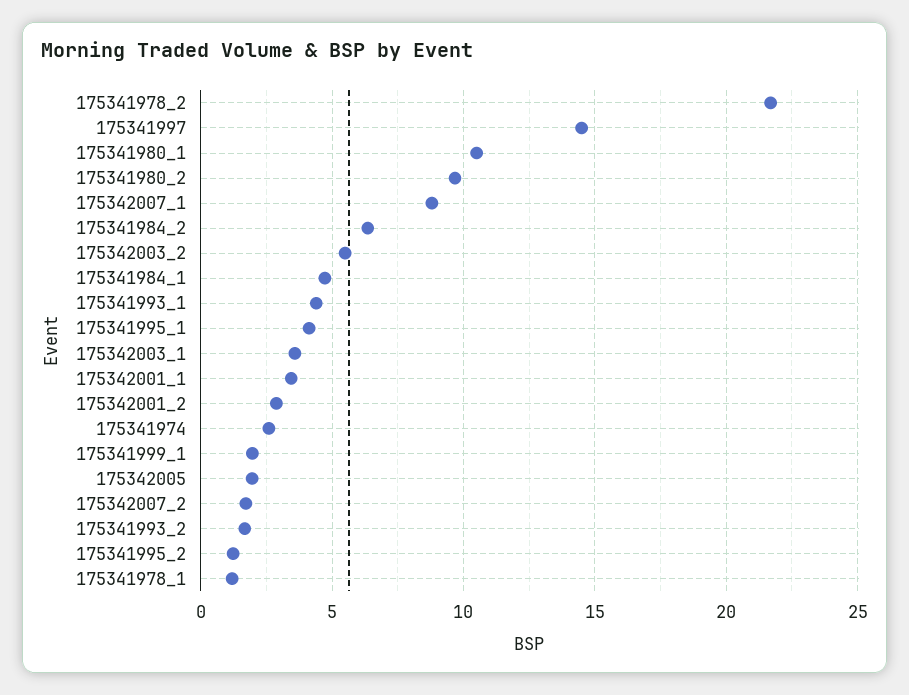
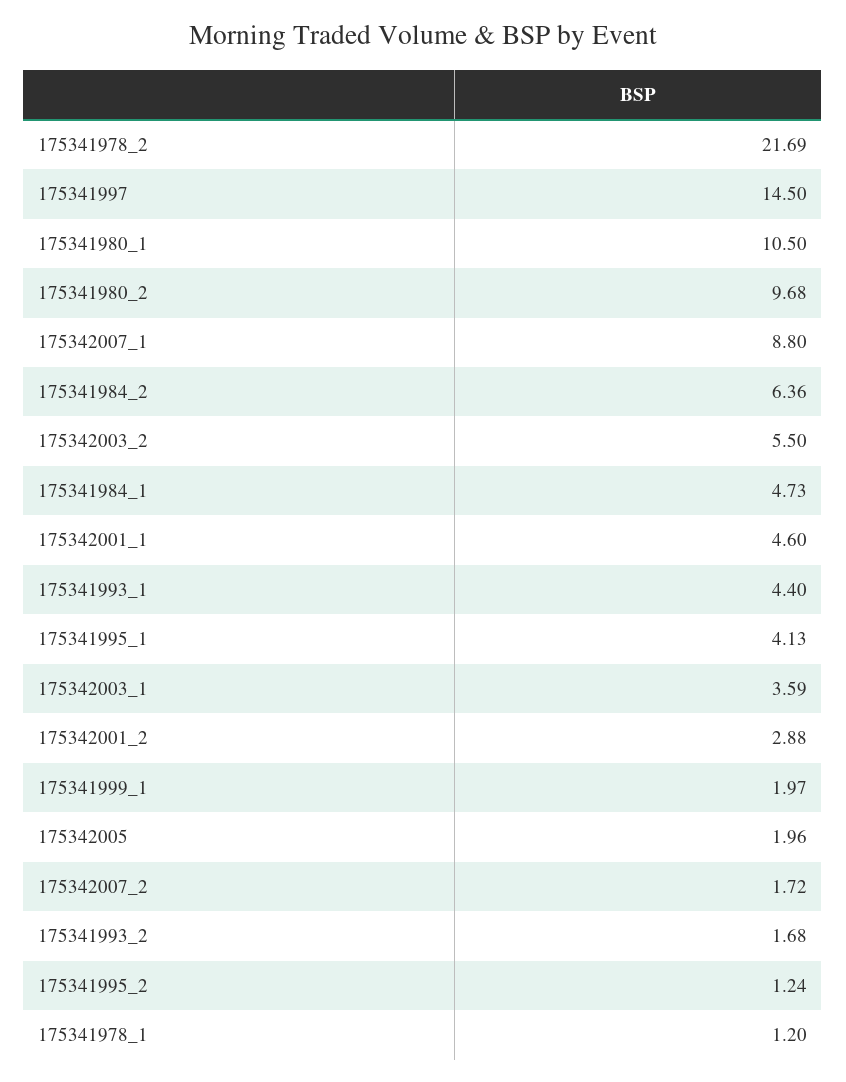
  {
    "175341978_2": 21.69,
    "175341997": 14.5,
    "175341980_1": 10.5,
    "175341980_2": 9.68,
    "175342007_1": 8.8,
    "175341984_2": 6.36,
    "175342003_2": 5.5,
    "175341984_1": 4.73,
    "175341993_1": 4.4,
    "175341995_1": 4.13,
    "175342003_1": 3.59,
-   "175342001_1": 3.5,
+   "175342001_1": 4.6,
    "175342001_2": 2.88,
-   "175341974": 2.5,
    "175341999_1": 1.97,
    "175342005": 1.96,
    "175342007_2": 1.72,
    "175341993_2": 1.68,
    "175341995_2": 1.24,
    "175341978_1": 1.2
  }

